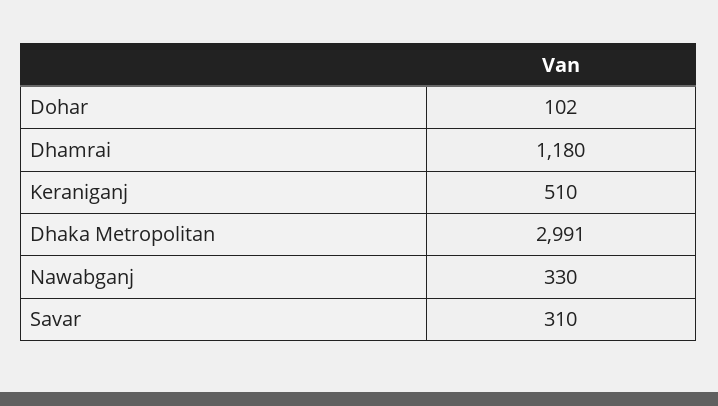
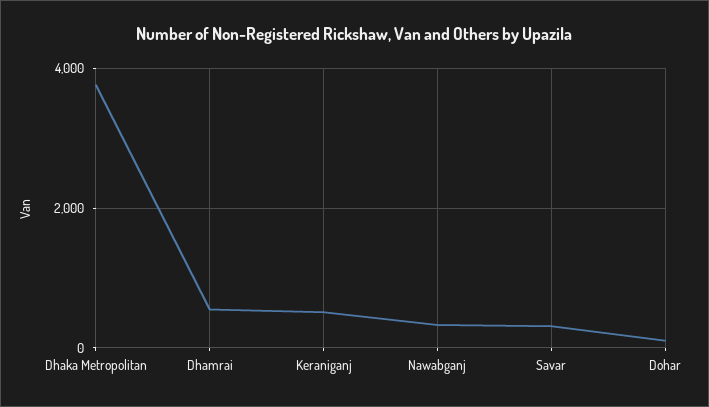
  {
    "Dohar": 102,
-   "Dhamrai": 1180,
+   "Dhamrai": 600,
    "Keraniganj": 510,
-   "Dhaka Metropolitan": 2991,
+   "Dhaka Metropolitan": 3800,
    "Nawabganj": 330,
    "Savar": 310
  }

